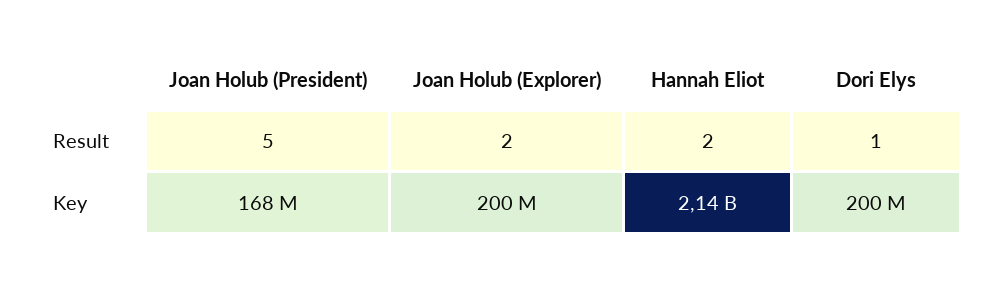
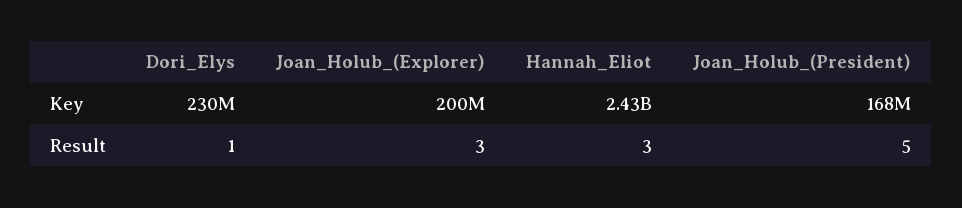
  {
    "Joan Holub (President)": {
      "Result": 5,
      "Key": 168000000
    },
    "Joan Holub (Explorer)": {
-     "Result": 2,
+     "Result": 3,
      "Key": 200000000
    },
    "Hannah Eliot": {
-     "Result": 2,
+     "Result": 3,
-     "Key": 2140000000
+     "Key": 2430000000
    },
    "Dori Elys": {
      "Result": 1,
-     "Key": 200000000
+     "Key": 230000000
    }
  }

